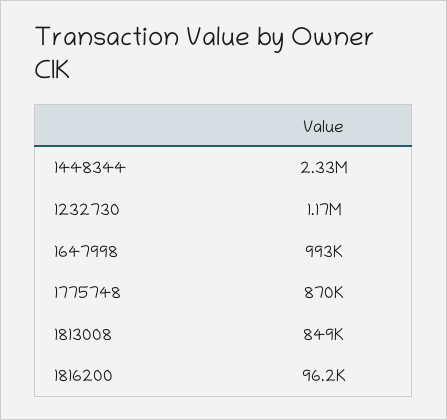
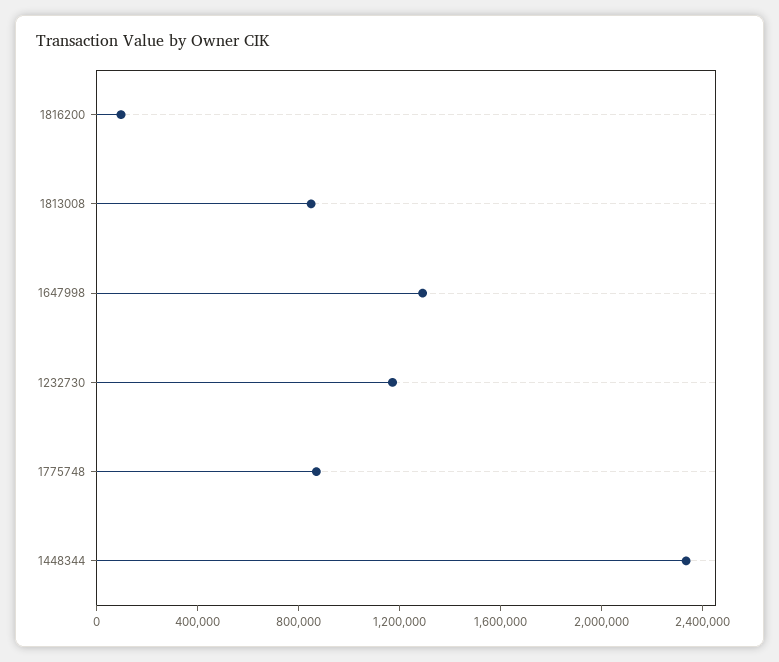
  {
    "1448344": 2330000,
    "1232730": 1170000,
-   "1647998": 993000,
+   "1647998": 1300000,
    "1775748": 870000,
    "1813008": 849000,
    "1816200": 96200
  }

